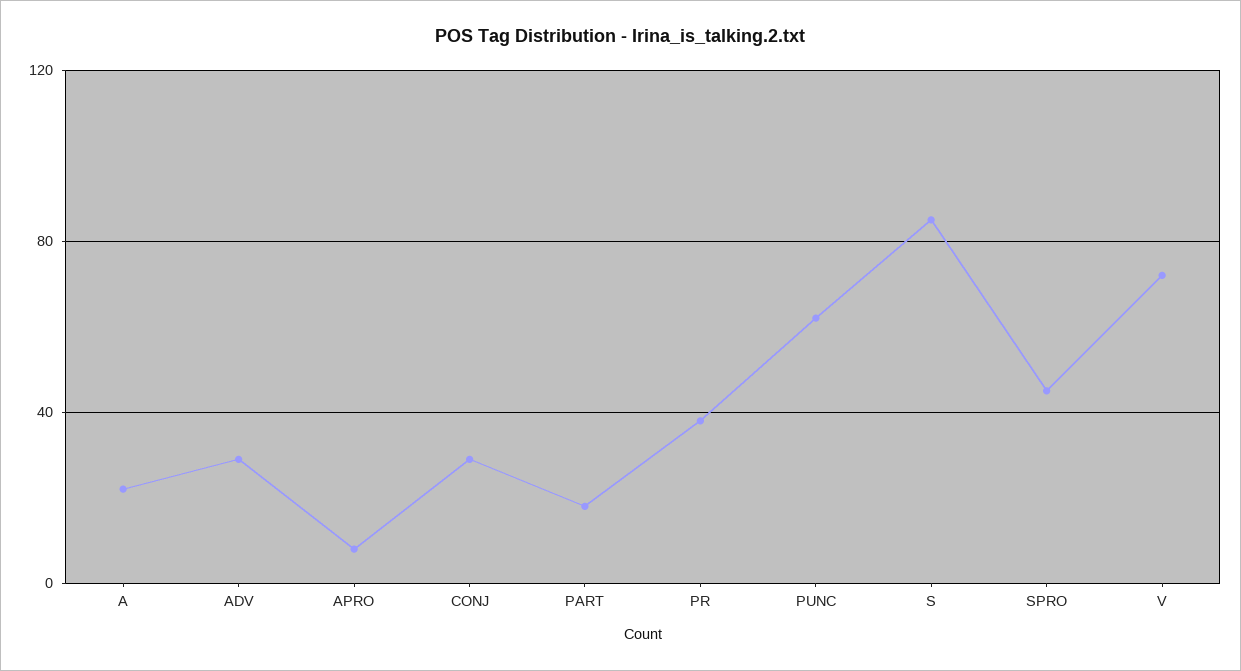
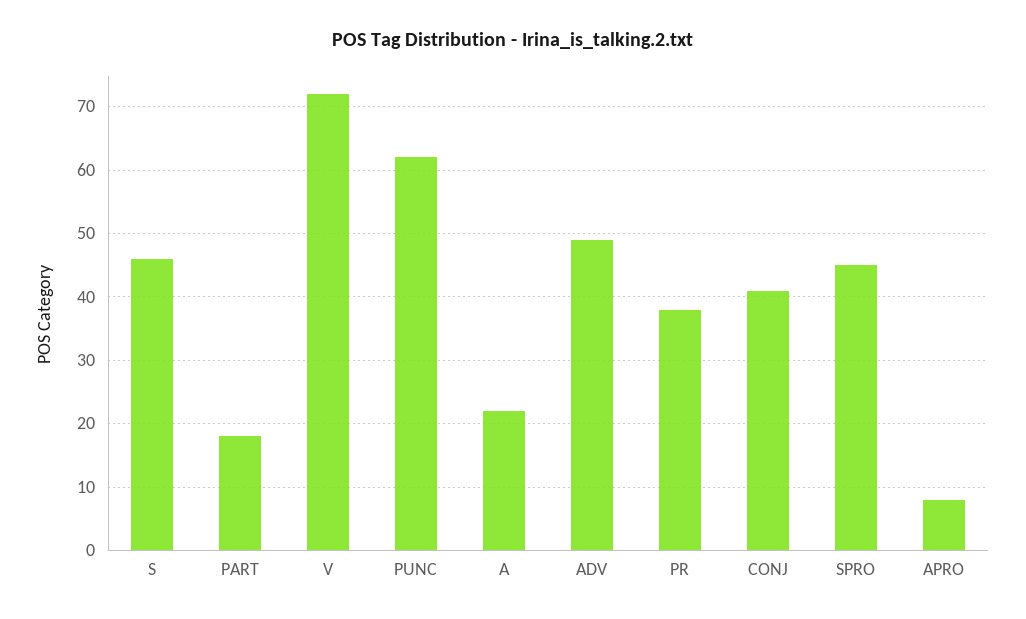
  {
    "A": 22,
-   "ADV": 30,
+   "ADV": 49,
    "APRO": 8,
-   "CONJ": 30,
+   "CONJ": 41,
    "PART": 18,
    "PR": 38,
    "PUNC": 62,
-   "S": 85,
+   "S": 46,
    "SPRO": 45,
    "V": 72
  }

